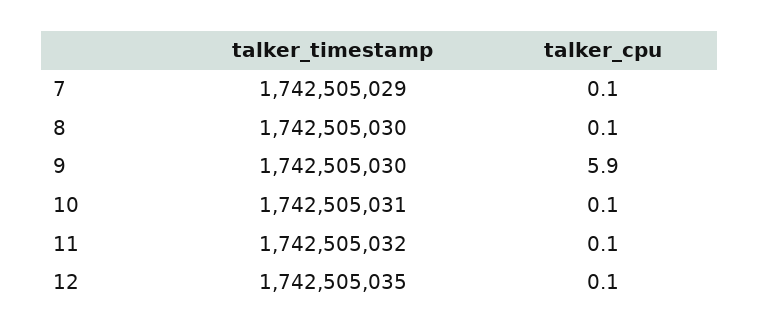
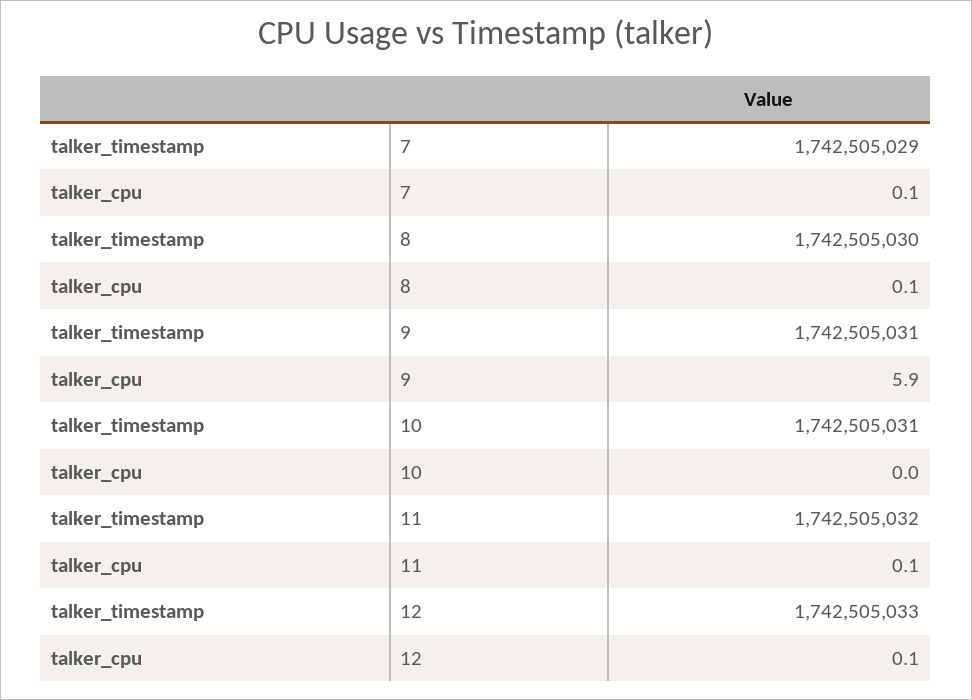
  {
    "talker_timestamp": {
      "7": 1742505029,
      "8": 1742505030,
-     "9": 1742505030,
+     "9": 1742505031,
      "10": 1742505031,
      "11": 1742505032,
-     "12": 1742505035
+     "12": 1742505033
    },
    "talker_cpu": {
      "7": 0.1,
      "8": 0.1,
      "9": 5.9,
-     "10": 0.1,
+     "10": 0,
      "11": 0.1,
      "12": 0.1
    }
  }

